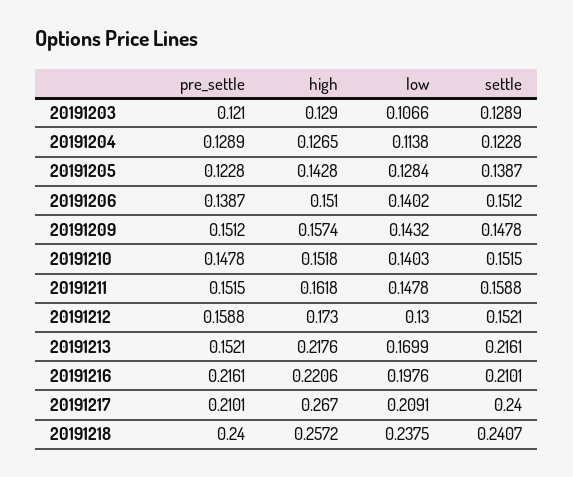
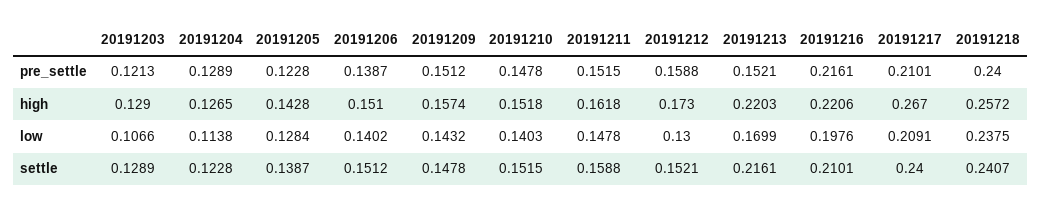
  {
    "pre_settle": {
-     "20191203": 0.121,
+     "20191203": 0.1213,
      "20191204": 0.1289,
      "20191205": 0.1228,
      "20191206": 0.1387,
      "20191209": 0.1512,
      "20191210": 0.1478,
      "20191211": 0.1515,
      "20191212": 0.1588,
      "20191213": 0.1521,
      "20191216": 0.2161,
      "20191217": 0.2101,
      "20191218": 0.24
    },
    "high": {
      "20191203": 0.129,
      "20191204": 0.1265,
      "20191205": 0.1428,
      "20191206": 0.151,
      "20191209": 0.1574,
      "20191210": 0.1518,
      "20191211": 0.1618,
      "20191212": 0.173,
-     "20191213": 0.2176,
+     "20191213": 0.2203,
      "20191216": 0.2206,
      "20191217": 0.267,
      "20191218": 0.2572
    },
    "low": {
      "20191203": 0.1066,
      "20191204": 0.1138,
      "20191205": 0.1284,
      "20191206": 0.1402,
      "20191209": 0.1432,
      "20191210": 0.1403,
      "20191211": 0.1478,
      "20191212": 0.13,
      "20191213": 0.1699,
      "20191216": 0.1976,
      "20191217": 0.2091,
      "20191218": 0.2375
    },
    "settle": {
      "20191203": 0.1289,
      "20191204": 0.1228,
      "20191205": 0.1387,
      "20191206": 0.1512,
      "20191209": 0.1478,
      "20191210": 0.1515,
      "20191211": 0.1588,
      "20191212": 0.1521,
      "20191213": 0.2161,
      "20191216": 0.2101,
      "20191217": 0.24,
      "20191218": 0.2407
    }
  }

